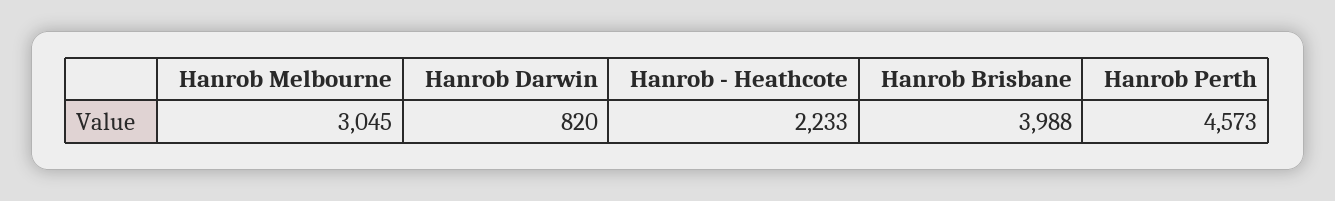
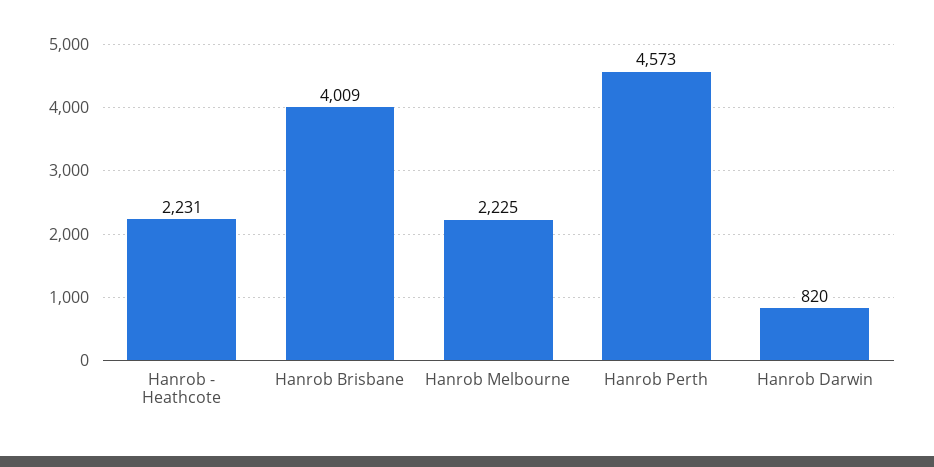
  {
-   "Hanrob Melbourne": 3045,
+   "Hanrob Melbourne": 2225,
    "Hanrob Darwin": 820,
-   "Hanrob - Heathcote": 2233,
+   "Hanrob - Heathcote": 2231,
-   "Hanrob Brisbane": 3988,
+   "Hanrob Brisbane": 4009,
    "Hanrob Perth": 4573
  }

